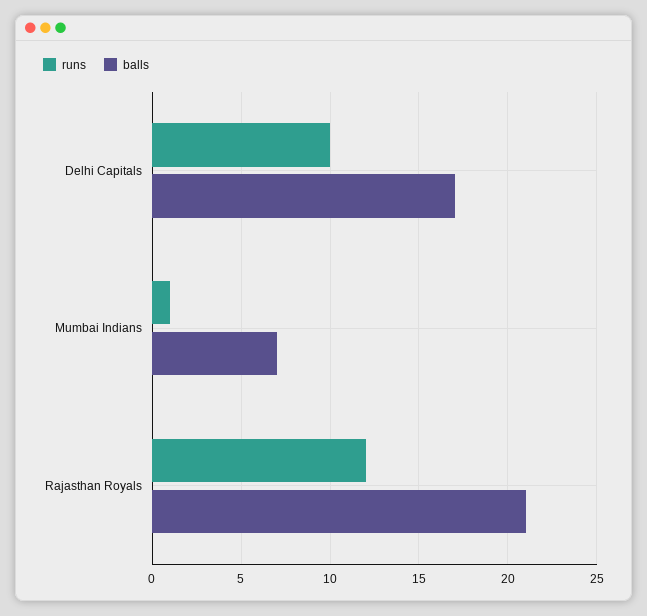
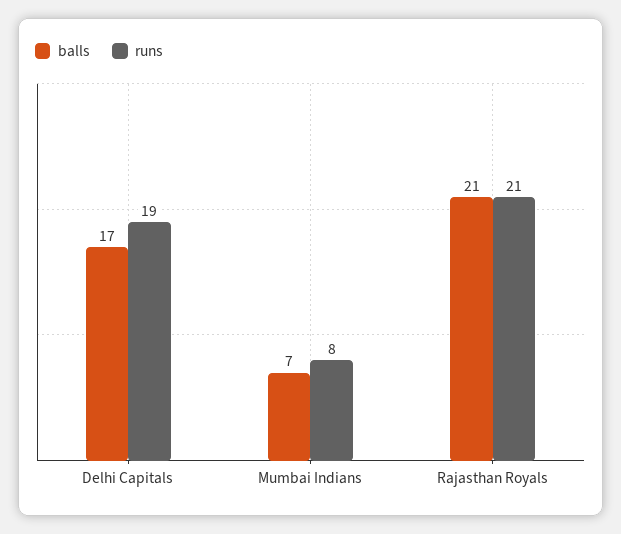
  {
    "runs": {
-     "Delhi Capitals": 10,
+     "Delhi Capitals": 19,
-     "Mumbai Indians": 1,
+     "Mumbai Indians": 8,
-     "Rajasthan Royals": 12
+     "Rajasthan Royals": 21
    },
    "balls": {
      "Delhi Capitals": 17,
      "Mumbai Indians": 7,
      "Rajasthan Royals": 21
    }
  }

